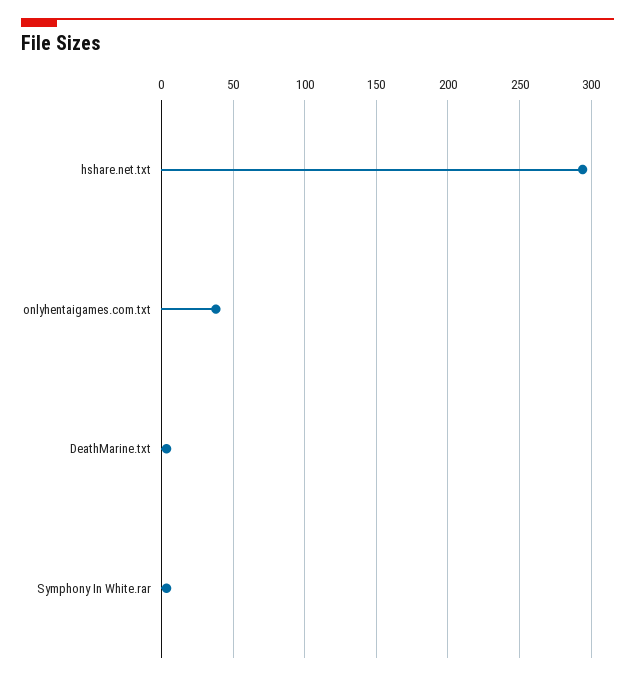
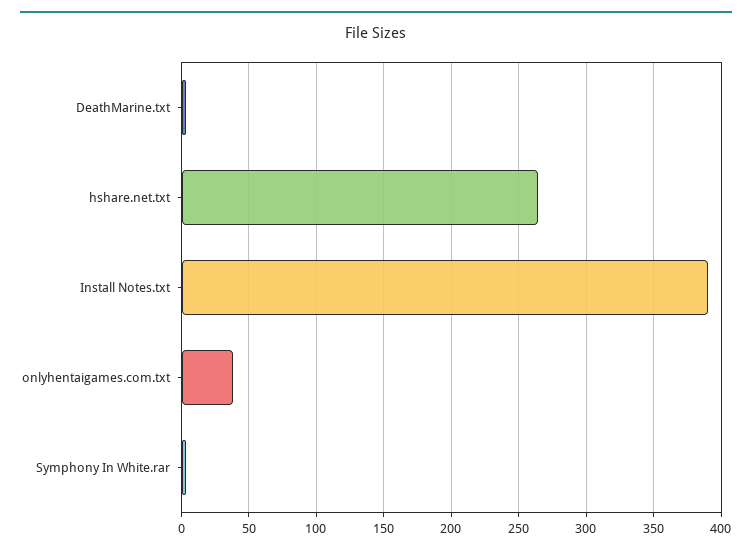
  {
-   "hshare.net.txt": 295,
+   "hshare.net.txt": 265,
    "onlyhentaigames.com.txt": 40,
    "DeathMarine.txt": 5,
-   "Symphony In White.rar": 5
+   "Symphony In White.rar": 5,
+   "Install Notes.txt": 390
  }

